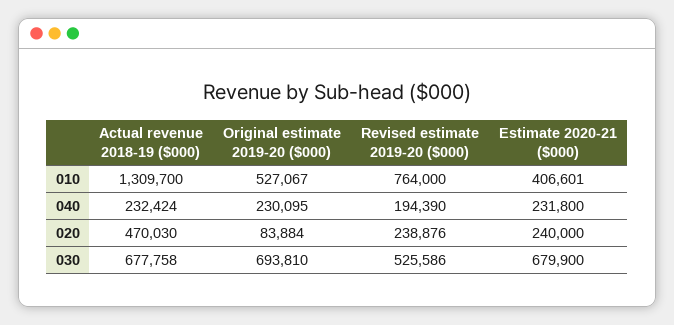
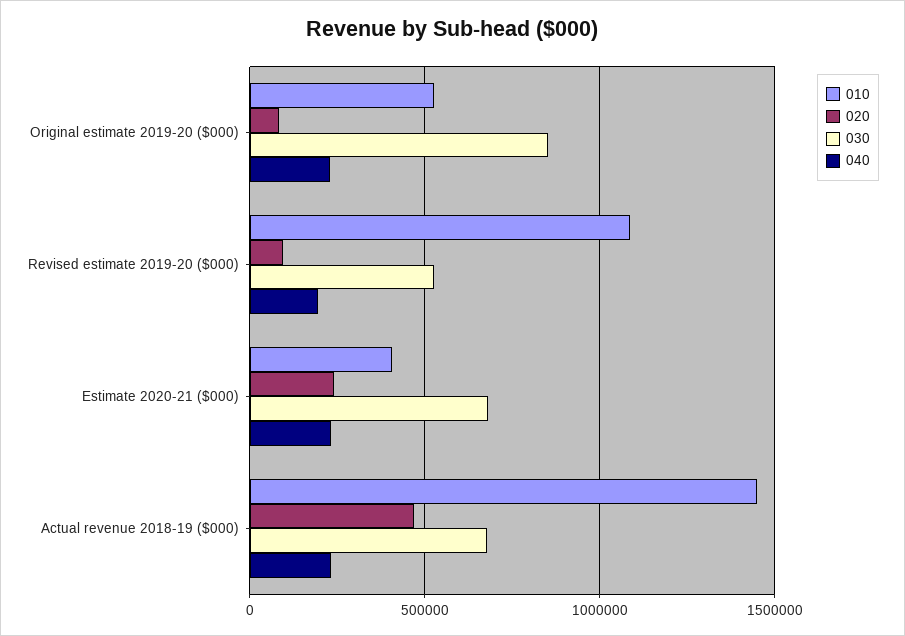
  {
    "010": {
-     "Actual revenue 2018-19 ($000)": 1309700,
+     "Actual revenue 2018-19 ($000)": 1450000,
      "Original estimate 2019-20 ($000)": 527067,
-     "Revised estimate 2019-20 ($000)": 764000,
+     "Revised estimate 2019-20 ($000)": 1100000,
      "Estimate 2020-21 ($000)": 406601
    },
    "040": {
      "Actual revenue 2018-19 ($000)": 232424,
      "Original estimate 2019-20 ($000)": 230095,
      "Revised estimate 2019-20 ($000)": 194390,
      "Estimate 2020-21 ($000)": 231800
    },
    "020": {
      "Actual revenue 2018-19 ($000)": 470030,
      "Original estimate 2019-20 ($000)": 83884,
-     "Revised estimate 2019-20 ($000)": 238876,
+     "Revised estimate 2019-20 ($000)": 100000,
      "Estimate 2020-21 ($000)": 240000
    },
    "030": {
      "Actual revenue 2018-19 ($000)": 677758,
-     "Original estimate 2019-20 ($000)": 693810,
+     "Original estimate 2019-20 ($000)": 850000,
      "Revised estimate 2019-20 ($000)": 525586,
      "Estimate 2020-21 ($000)": 679900
    }
  }

